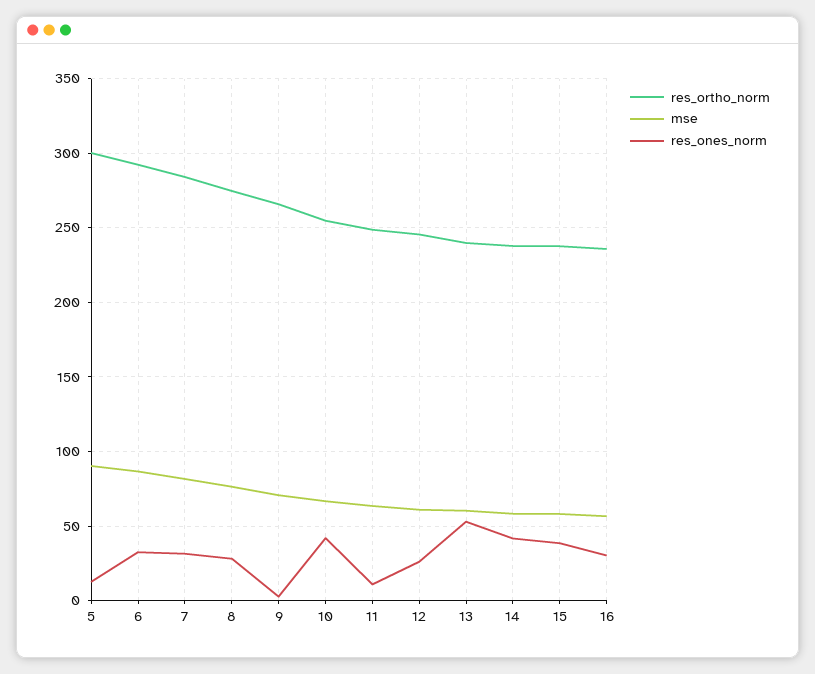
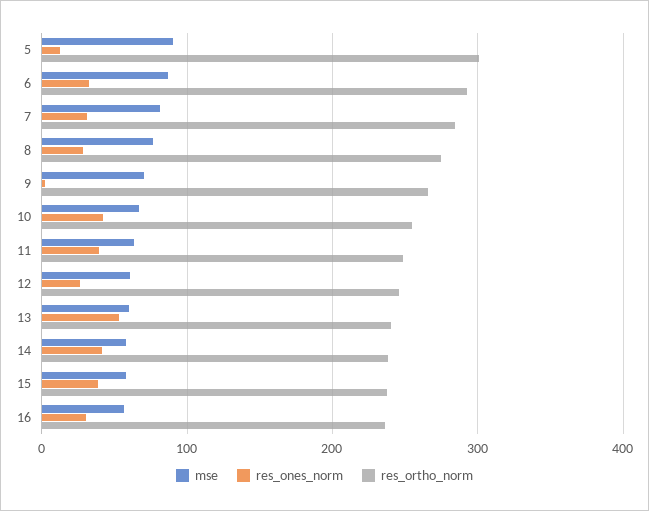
  {
    "res_ortho_norm": {
      "5": 300,
      "6": 295,
      "7": 285,
      "8": 275,
      "9": 265,
      "10": 255,
      "11": 250,
      "12": 245,
      "13": 240,
      "14": 240,
      "15": 240,
      "16": 235
    },
    "mse": {
      "5": 90,
      "6": 85,
      "7": 80,
      "8": 75,
      "9": 70,
      "10": 65,
      "11": 65,
      "12": 60,
      "13": 60,
      "14": 60,
      "15": 60,
      "16": 55
    },
    "res_ones_norm": {
      "5": 15,
      "6": 35,
      "7": 30,
      "8": 30,
      "9": 5,
      "10": 40,
-     "11": 10,
+     "11": 40,
      "12": 25,
      "13": 55,
      "14": 40,
      "15": 40,
      "16": 30
    }
  }

